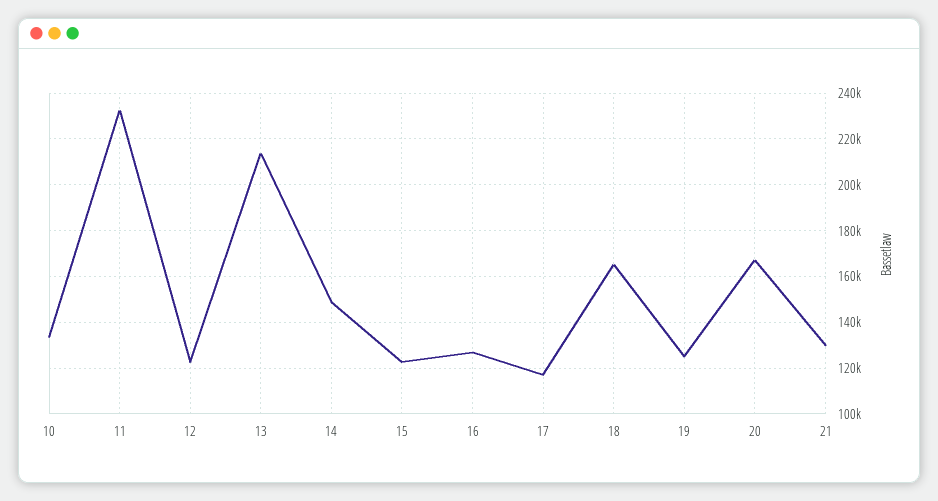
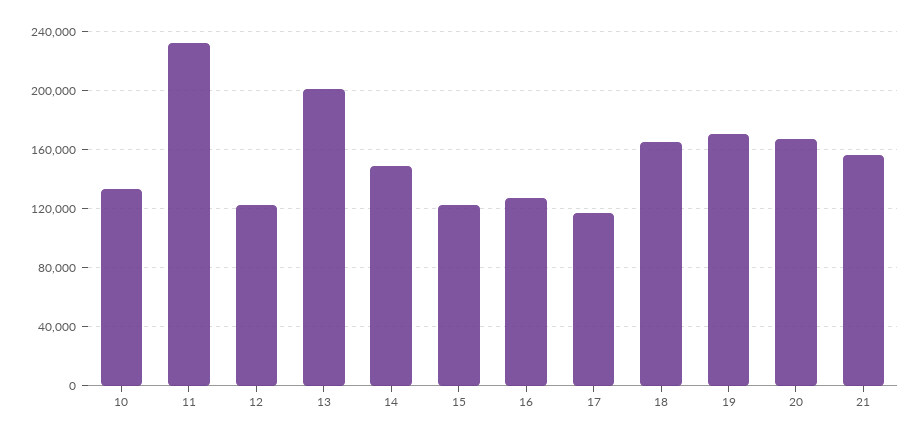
  {
    "10": 135000,
    "11": 235000,
    "12": 125000,
-   "13": 215000,
+   "13": 200000,
    "14": 150000,
    "15": 125000,
    "16": 125000,
    "17": 115000,
    "18": 165000,
-   "19": 125000,
+   "19": 170000,
    "20": 165000,
-   "21": 130000
+   "21": 155000
  }

